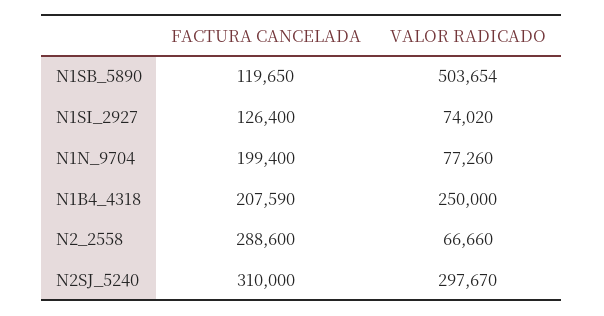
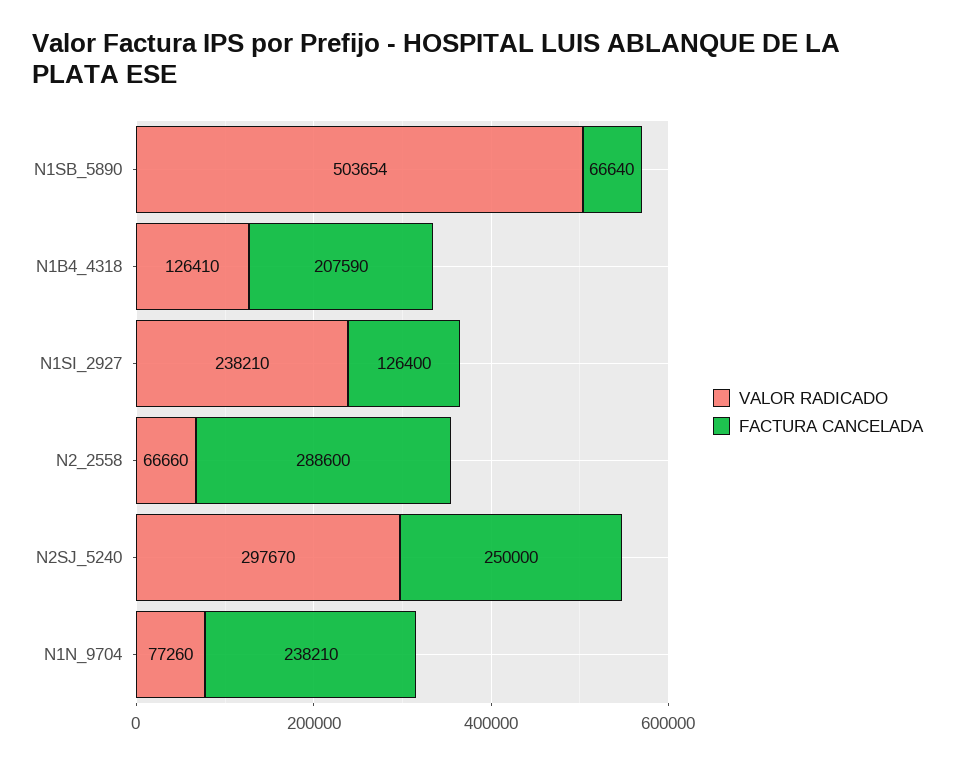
  {
    "FACTURA CANCELADA": {
-     "N1SB_5890": 119650,
+     "N1SB_5890": 66640,
      "N1SI_2927": 126400,
-     "N1N_9704": 199400,
+     "N1N_9704": 238210,
      "N1B4_4318": 207590,
      "N2_2558": 288600,
-     "N2SJ_5240": 310000
+     "N2SJ_5240": 250000
    },
    "VALOR RADICADO": {
      "N1SB_5890": 503654,
-     "N1SI_2927": 74020,
+     "N1SI_2927": 238210,
      "N1N_9704": 77260,
-     "N1B4_4318": 250000,
+     "N1B4_4318": 126410,
      "N2_2558": 66660,
      "N2SJ_5240": 297670
    }
  }

